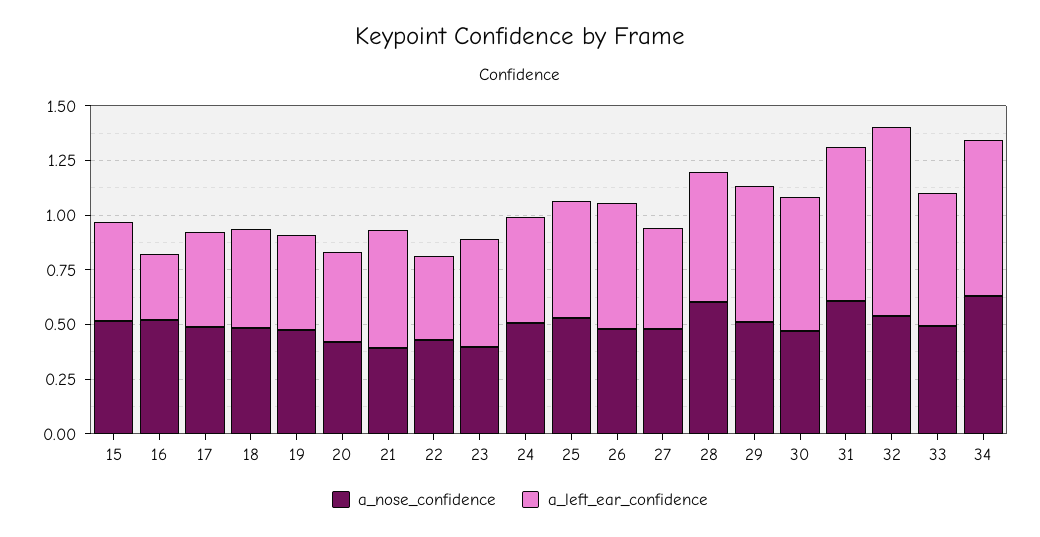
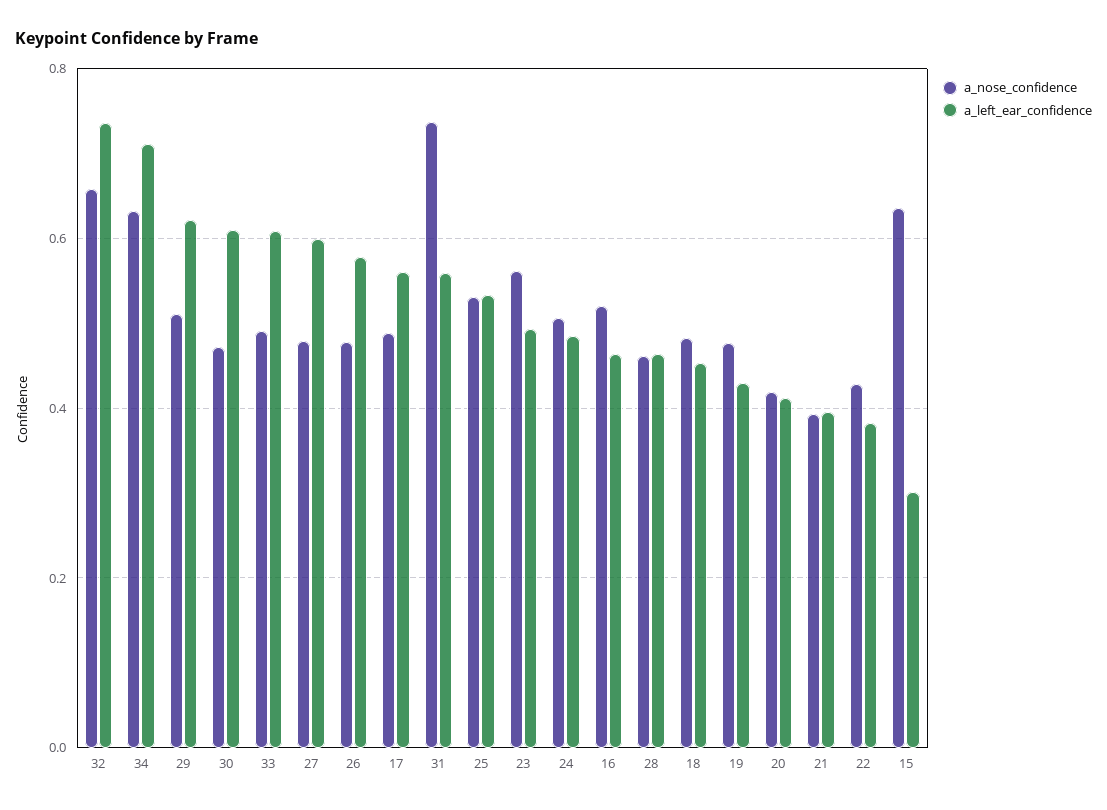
  {
    "a_nose_confidence": {
-     "15": 0.5,
+     "15": 0.64,
      "16": 0.52,
      "17": 0.48,
      "18": 0.48,
      "19": 0.48,
      "20": 0.42,
      "21": 0.4,
      "22": 0.42,
-     "23": 0.4,
+     "23": 0.56,
      "24": 0.5,
      "25": 0.54,
      "26": 0.48,
      "27": 0.48,
-     "28": 0.6,
+     "28": 0.46,
      "29": 0.52,
      "30": 0.48,
-     "31": 0.6,
+     "31": 0.74,
-     "32": 0.55,
+     "32": 0.66,
      "33": 0.5,
      "34": 0.64
    },
    "a_left_ear_confidence": {
-     "15": 0.45,
+     "15": 0.3,
-     "16": 0.3,
+     "16": 0.46,
-     "17": 0.45,
+     "17": 0.56,
      "18": 0.46,
      "19": 0.44,
      "20": 0.42,
-     "21": 0.55,
+     "21": 0.4,
      "22": 0.38,
      "23": 0.5,
      "24": 0.48,
      "25": 0.54,
      "26": 0.58,
-     "27": 0.45,
+     "27": 0.6,
-     "28": 0.6,
+     "28": 0.46,
      "29": 0.62,
      "30": 0.6,
-     "31": 0.7,
+     "31": 0.56,
-     "32": 0.85,
+     "32": 0.74,
      "33": 0.6,
      "34": 0.72
    }
  }

